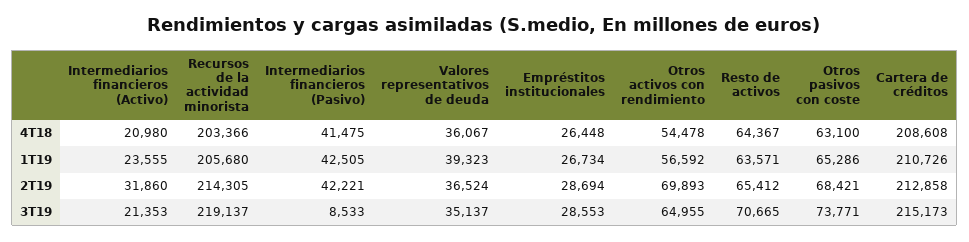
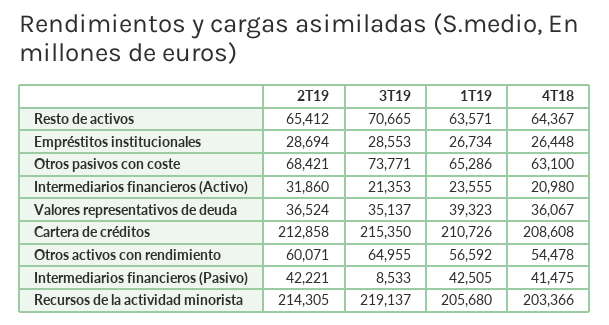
  {
    "Intermediarios financieros (Activo)": {
      "4T18": 20980,
      "1T19": 23555,
      "2T19": 31860,
      "3T19": 21353
    },
    "Recursos de la actividad minorista": {
      "4T18": 203366,
      "1T19": 205680,
      "2T19": 214305,
      "3T19": 219137
    },
    "Intermediarios financieros (Pasivo)": {
      "4T18": 41475,
      "1T19": 42505,
      "2T19": 42221,
      "3T19": 8533
    },
    "Valores representativos de deuda": {
      "4T18": 36067,
      "1T19": 39323,
      "2T19": 36524,
      "3T19": 35137
    },
    "Empréstitos institucionales": {
      "4T18": 26448,
      "1T19": 26734,
      "2T19": 28694,
      "3T19": 28553
    },
    "Otros activos con rendimiento": {
      "4T18": 54478,
      "1T19": 56592,
-     "2T19": 69893,
+     "2T19": 60071,
      "3T19": 64955
    },
    "Resto de activos": {
      "4T18": 64367,
      "1T19": 63571,
      "2T19": 65412,
      "3T19": 70665
    },
    "Otros pasivos con coste": {
      "4T18": 63100,
      "1T19": 65286,
      "2T19": 68421,
      "3T19": 73771
    },
    "Cartera de créditos": {
      "4T18": 208608,
      "1T19": 210726,
      "2T19": 212858,
-     "3T19": 215173
+     "3T19": 215350
    }
  }

